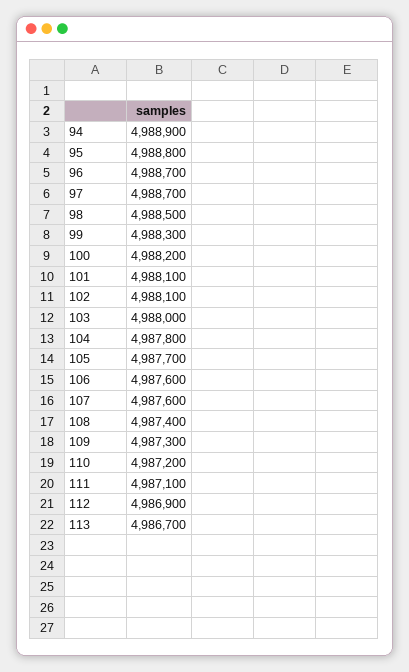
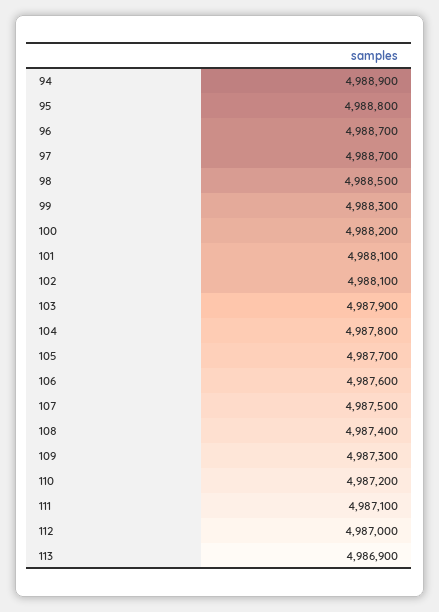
  {
    "94": 4988900,
    "95": 4988800,
    "96": 4988700,
    "97": 4988700,
    "98": 4988500,
    "99": 4988300,
    "100": 4988200,
    "101": 4988100,
    "102": 4988100,
-   "103": 4988000,
+   "103": 4987900,
    "104": 4987800,
    "105": 4987700,
    "106": 4987600,
-   "107": 4987600,
+   "107": 4987500,
    "108": 4987400,
    "109": 4987300,
    "110": 4987200,
    "111": 4987100,
-   "112": 4986900,
+   "112": 4987000,
-   "113": 4986700
+   "113": 4986900
  }

